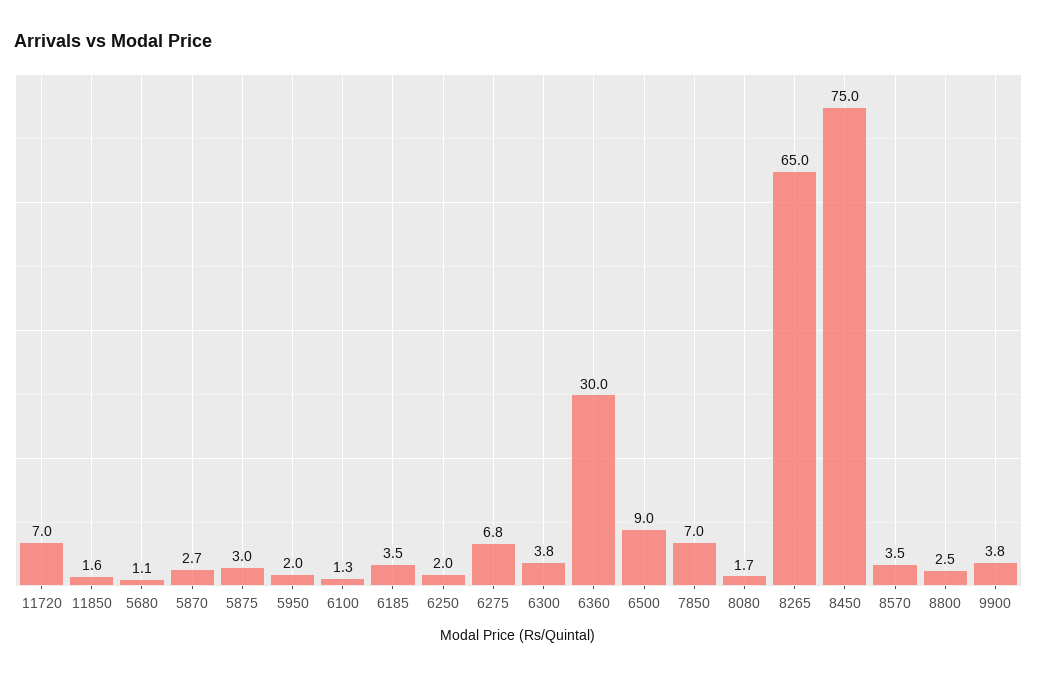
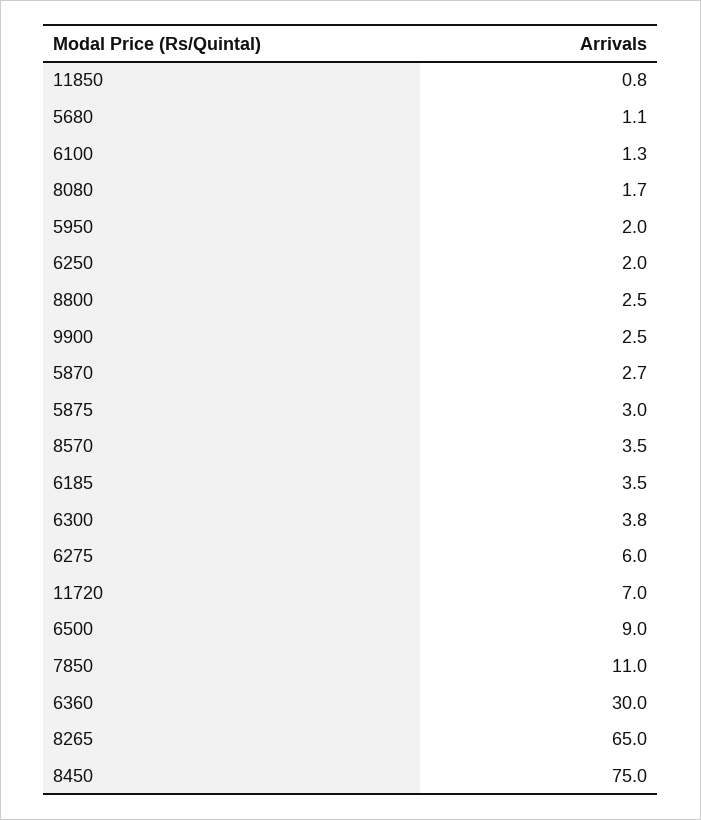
  {
    "11720": 7,
-   "11850": 1.6,
+   "11850": 0.8,
    "5680": 1.1,
    "5870": 2.7,
    "5875": 3,
    "5950": 2,
    "6100": 1.3,
    "6185": 3.5,
    "6250": 2,
-   "6275": 6.8,
+   "6275": 6,
    "6300": 3.8,
    "6360": 30,
    "6500": 9,
-   "7850": 7,
+   "7850": 11,
    "8080": 1.7,
    "8265": 65,
    "8450": 75,
    "8570": 3.5,
    "8800": 2.5,
-   "9900": 3.8
+   "9900": 2.5
  }

